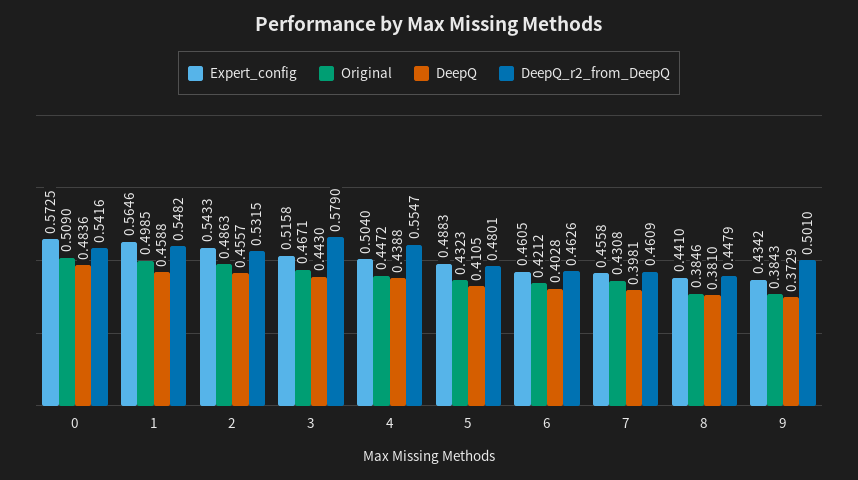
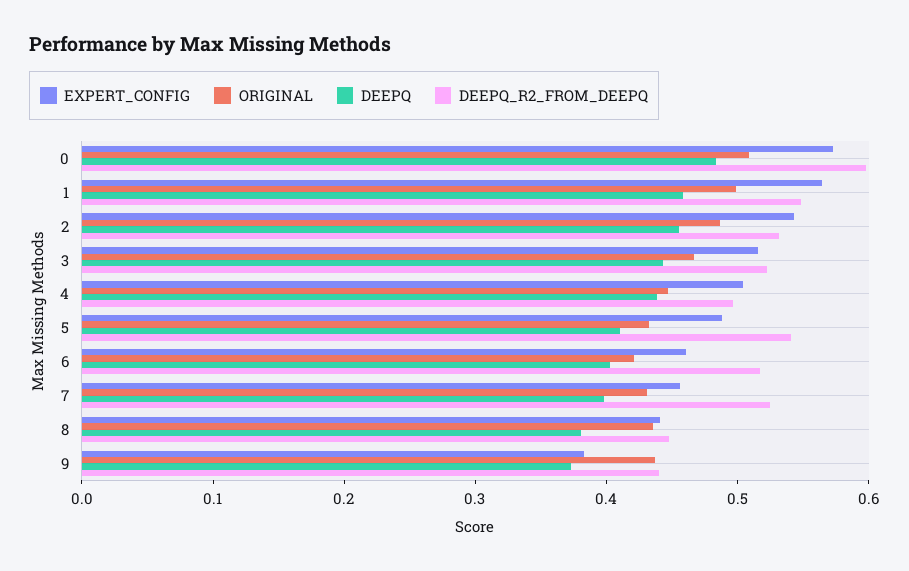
  {
    "Expert_config": {
      "0": 0.5725,
      "1": 0.5646,
      "2": 0.5433,
      "3": 0.5158,
      "4": 0.504,
      "5": 0.4883,
      "6": 0.4605,
      "7": 0.4558,
      "8": 0.441,
-     "9": 0.4342
+     "9": 0.38
    },
    "Original": {
      "0": 0.509,
      "1": 0.4985,
      "2": 0.4863,
      "3": 0.4671,
      "4": 0.4472,
      "5": 0.4323,
      "6": 0.4212,
      "7": 0.4308,
-     "8": 0.3846,
+     "8": 0.44,
-     "9": 0.3843
+     "9": 0.44
    },
    "DeepQ": {
      "0": 0.4836,
      "1": 0.4588,
      "2": 0.4557,
      "3": 0.443,
      "4": 0.4388,
      "5": 0.4105,
      "6": 0.4028,
      "7": 0.3981,
      "8": 0.381,
      "9": 0.3729
    },
    "DeepQ_r2_from_DeepQ": {
-     "0": 0.5416,
+     "0": 0.6,
      "1": 0.5482,
      "2": 0.5315,
-     "3": 0.579,
+     "3": 0.52,
-     "4": 0.5547,
+     "4": 0.5,
-     "5": 0.4801,
+     "5": 0.54,
-     "6": 0.4626,
+     "6": 0.52,
-     "7": 0.4609,
+     "7": 0.52,
      "8": 0.4479,
-     "9": 0.501
+     "9": 0.44
    }
  }

